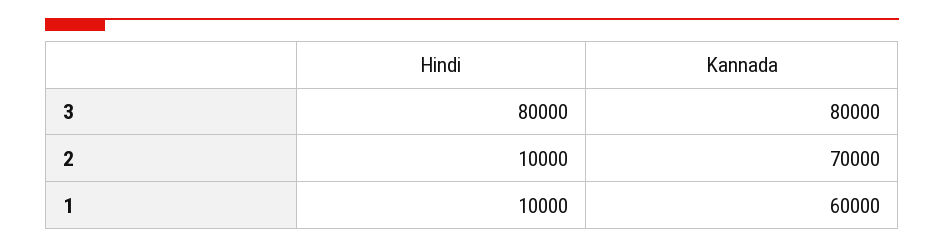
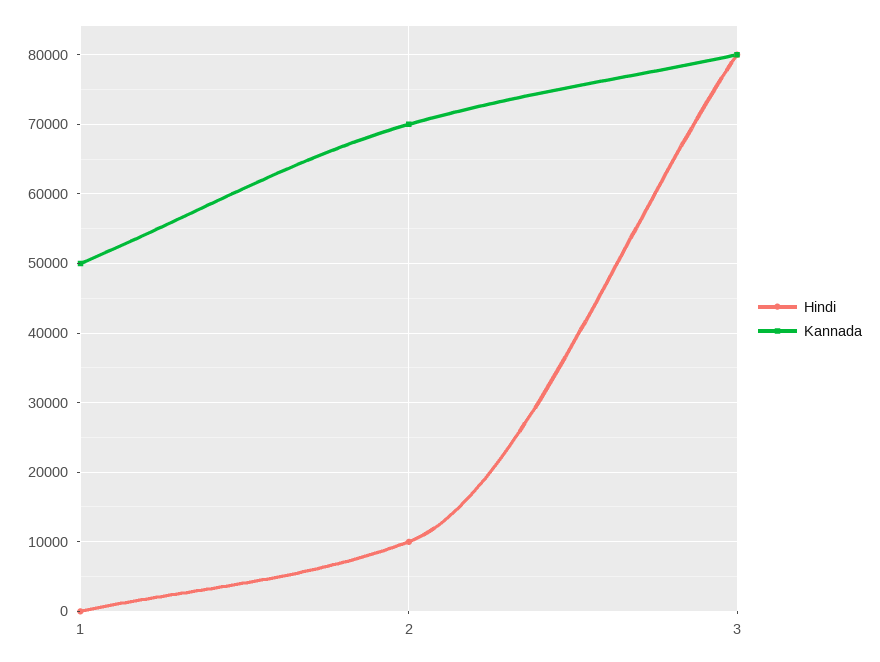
  {
    "Hindi": {
      "3": 80000,
      "2": 10000,
-     "1": 10000
+     "1": 0
    },
    "Kannada": {
      "3": 80000,
      "2": 70000,
-     "1": 60000
+     "1": 50000
    }
  }

